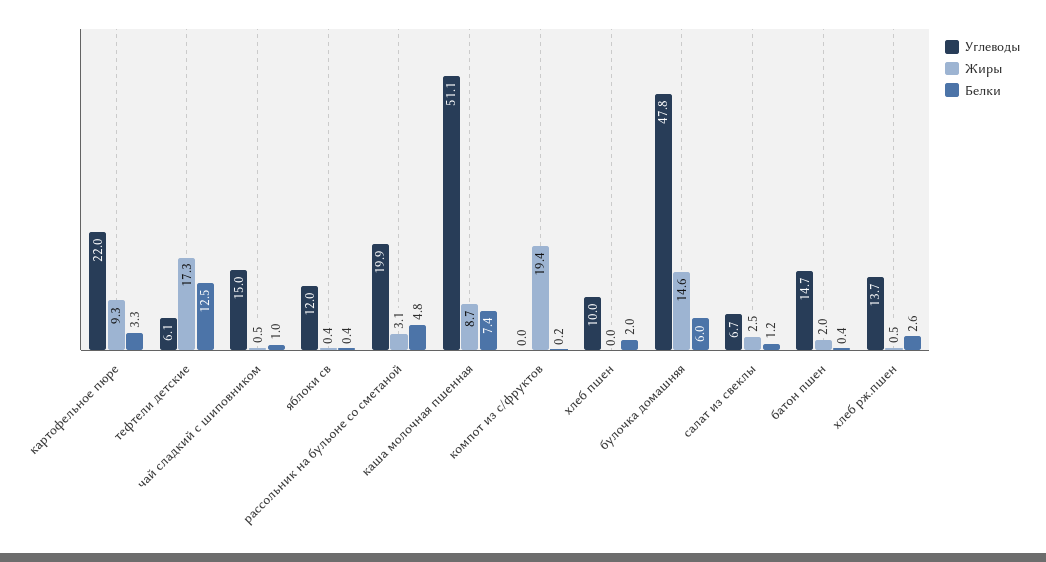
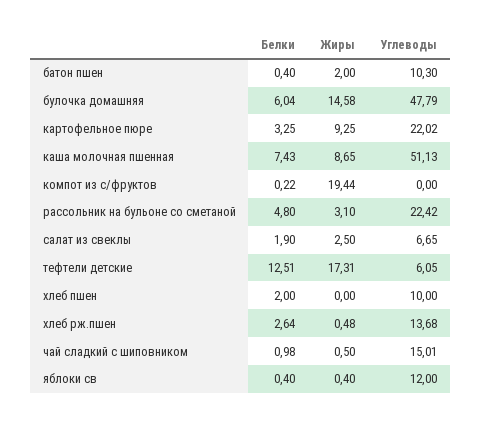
  {
    "Углеводы": {
      "картофельное пюре": 22.02,
      "тефтели детские": 6.05,
      "чай сладкий с шиповником": 15.01,
      "яблоки св": 12,
-     "рассольник на бульоне со сметаной": 19.9,
+     "рассольник на бульоне со сметаной": 22.42,
      "каша молочная пшенная": 51.13,
      "компот из с/фруктов": 0,
      "хлеб пшен": 10,
      "булочка домашняя": 47.79,
      "салат из свеклы": 6.65,
-     "батон пшен": 14.7,
+     "батон пшен": 10.3,
      "хлеб рж.пшен": 13.68
    },
    "Жиры": {
      "картофельное пюре": 9.25,
      "тефтели детские": 17.31,
      "чай сладкий с шиповником": 0.5,
      "яблоки св": 0.4,
      "рассольник на бульоне со сметаной": 3.1,
      "каша молочная пшенная": 8.65,
      "компот из с/фруктов": 19.44,
      "хлеб пшен": 0,
      "булочка домашняя": 14.58,
      "салат из свеклы": 2.5,
      "батон пшен": 2,
      "хлеб рж.пшен": 0.48
    },
    "Белки": {
      "картофельное пюре": 3.25,
      "тефтели детские": 12.51,
      "чай сладкий с шиповником": 0.98,
      "яблоки св": 0.4,
      "рассольник на бульоне со сметаной": 4.8,
      "каша молочная пшенная": 7.43,
      "компот из с/фруктов": 0.22,
      "хлеб пшен": 2,
      "булочка домашняя": 6.04,
-     "салат из свеклы": 1.2,
+     "салат из свеклы": 1.9,
      "батон пшен": 0.4,
      "хлеб рж.пшен": 2.64
    }
  }

